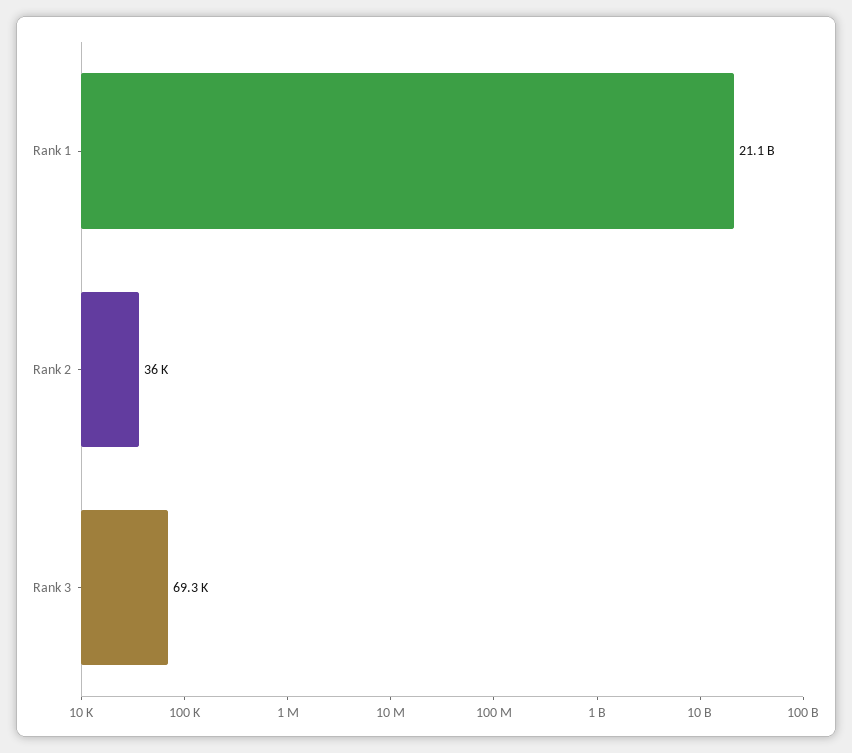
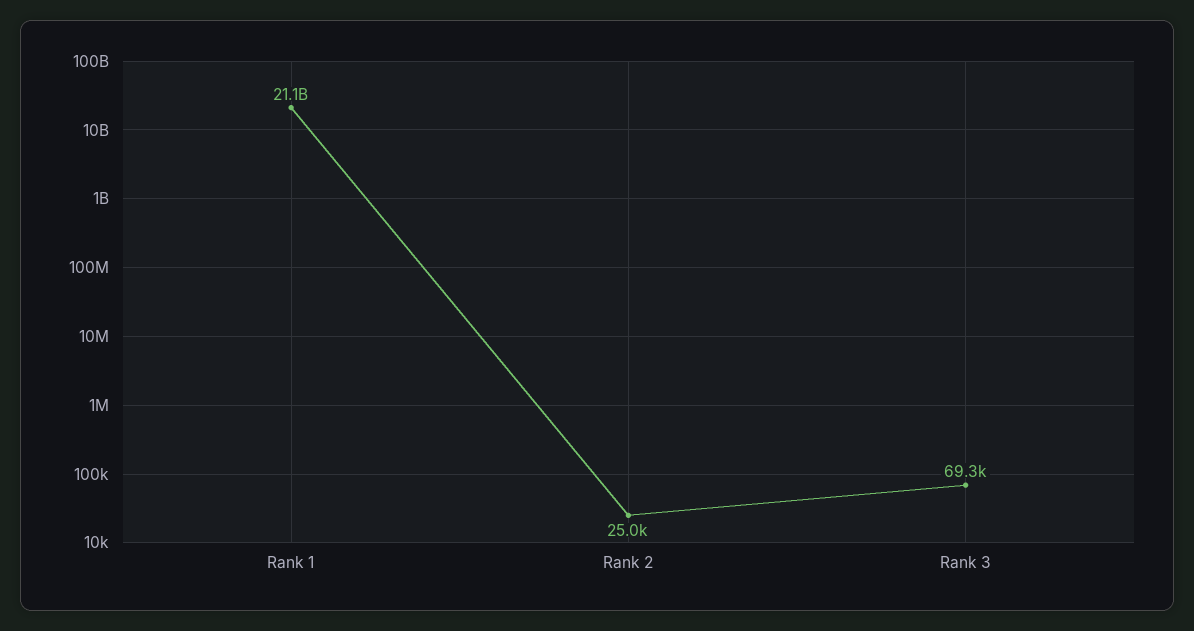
  {
    "Rank 1": 21100000000,
-   "Rank 2": 36000,
+   "Rank 2": 25000,
    "Rank 3": 69300
  }

